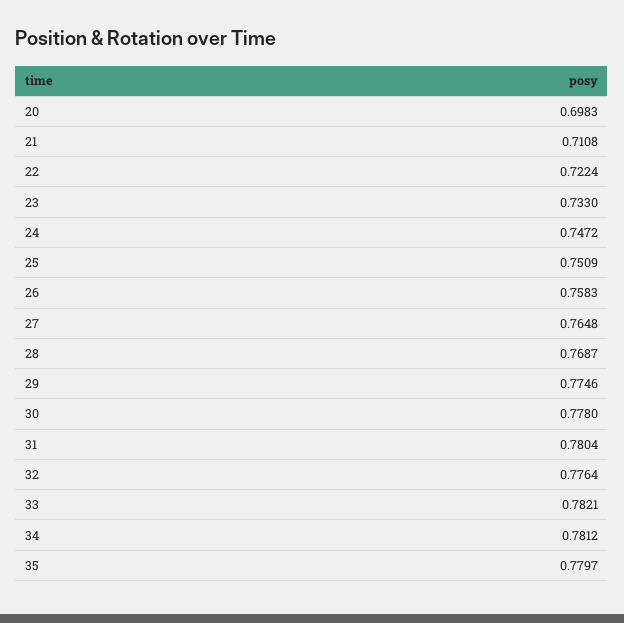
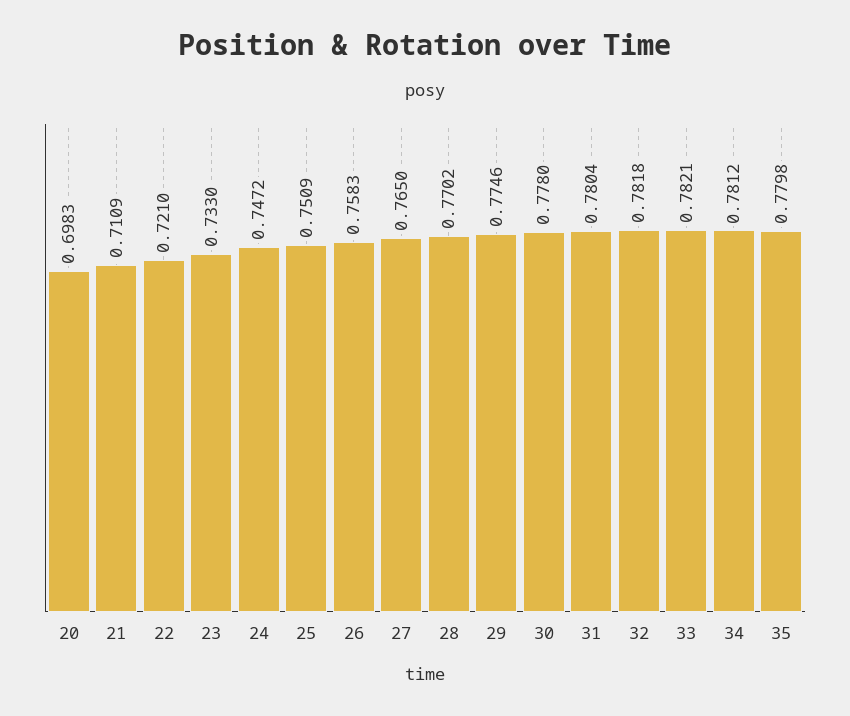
  {
    "20": 0.6983,
-   "21": 0.7108,
+   "21": 0.7109,
-   "22": 0.7224,
+   "22": 0.721,
    "23": 0.733,
    "24": 0.7472,
    "25": 0.7509,
    "26": 0.7583,
-   "27": 0.7648,
+   "27": 0.765,
-   "28": 0.7687,
+   "28": 0.7702,
    "29": 0.7746,
    "30": 0.778,
    "31": 0.7804,
-   "32": 0.7764,
+   "32": 0.7818,
    "33": 0.7821,
    "34": 0.7812,
-   "35": 0.7797
+   "35": 0.7798
  }

